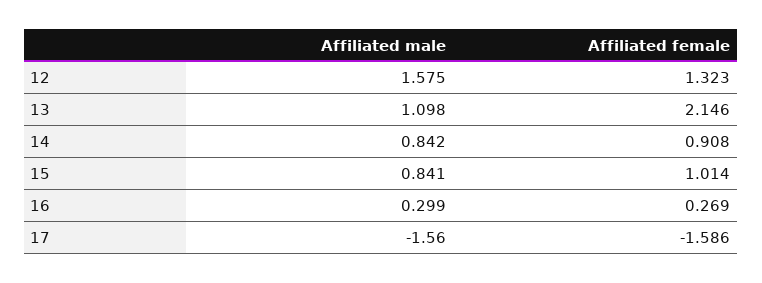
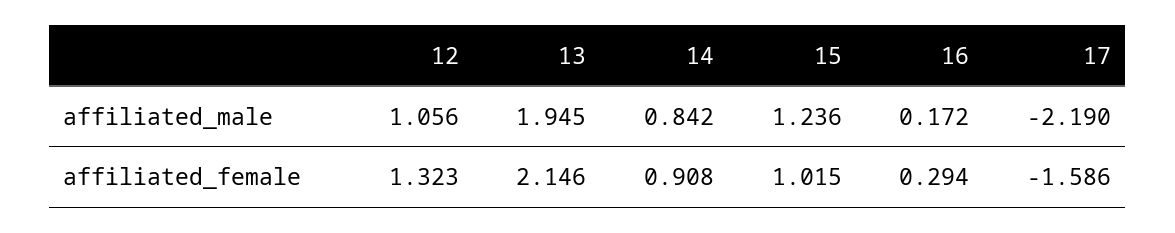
  {
    "Affiliated male": {
-     "12": 1.575,
+     "12": 1.056,
-     "13": 1.098,
+     "13": 1.945,
      "14": 0.842,
-     "15": 0.841,
+     "15": 1.236,
-     "16": 0.299,
+     "16": 0.172,
-     "17": -1.56
+     "17": -2.19
    },
    "Affiliated female": {
      "12": 1.323,
      "13": 2.146,
      "14": 0.908,
-     "15": 1.014,
+     "15": 1.015,
-     "16": 0.269,
+     "16": 0.294,
      "17": -1.586
    }
  }

